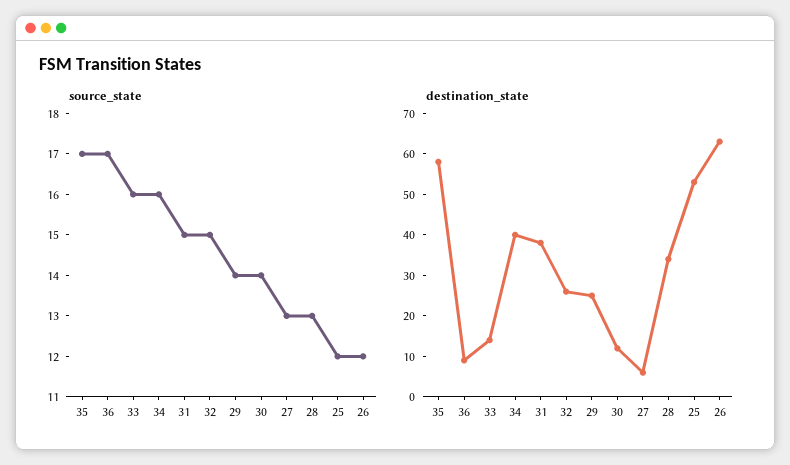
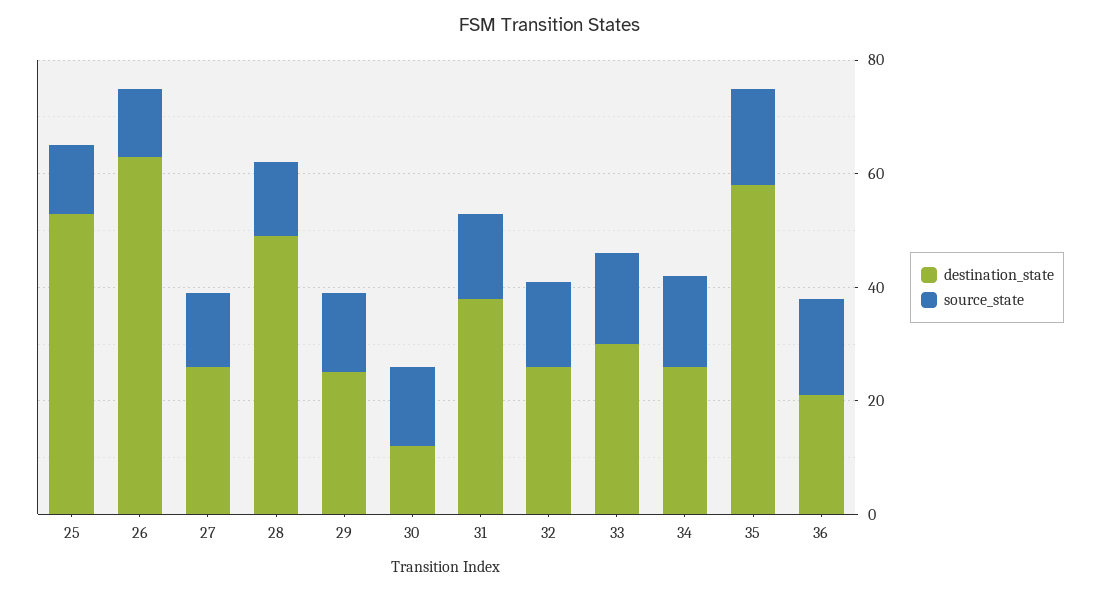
  {
    "source_state": {
      "35": 17,
      "36": 17,
      "33": 16,
      "34": 16,
      "31": 15,
      "32": 15,
      "29": 14,
      "30": 14,
      "27": 13,
      "28": 13,
      "25": 12,
      "26": 12
    },
    "destination_state": {
      "35": 60,
-     "36": 10,
+     "36": 20,
-     "33": 15,
+     "33": 30,
-     "34": 40,
+     "34": 25,
      "31": 40,
      "32": 25,
      "29": 25,
      "30": 10,
-     "27": 5,
+     "27": 25,
-     "28": 35,
+     "28": 50,
      "25": 55,
      "26": 65
    }
  }

